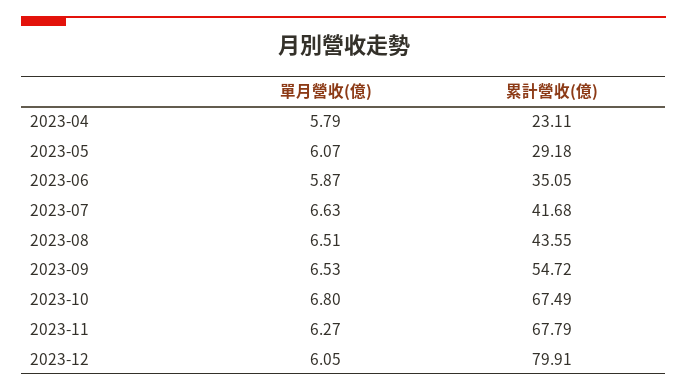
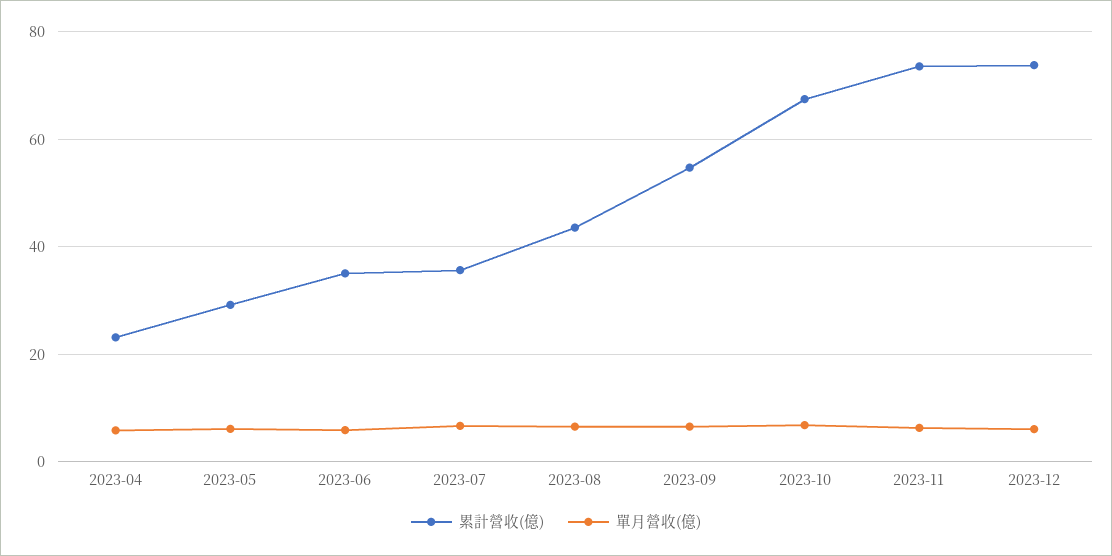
  {
    "單月營收(億)": {
      "2023-04": 5.79,
      "2023-05": 6.07,
      "2023-06": 5.87,
      "2023-07": 6.63,
      "2023-08": 6.51,
      "2023-09": 6.53,
      "2023-10": 6.8,
      "2023-11": 6.27,
      "2023-12": 6.05
    },
    "累計營收(億)": {
      "2023-04": 23.11,
      "2023-05": 29.18,
      "2023-06": 35.05,
-     "2023-07": 41.68,
+     "2023-07": 36,
      "2023-08": 43.55,
      "2023-09": 54.72,
      "2023-10": 67.49,
-     "2023-11": 67.79,
+     "2023-11": 74,
-     "2023-12": 79.91
+     "2023-12": 74
    }
  }

